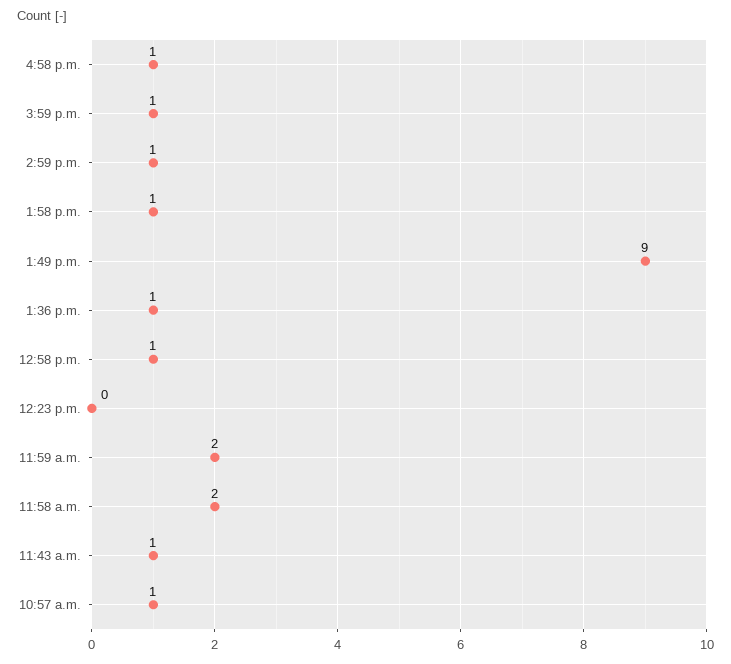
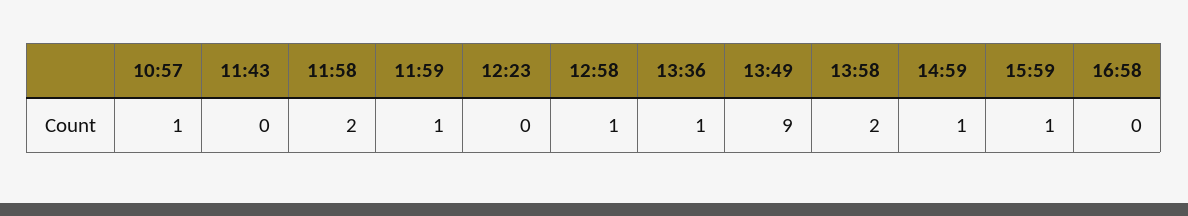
  {
-   "4:58 p.m.": 1,
+   "4:58 p.m.": 0,
    "3:59 p.m.": 1,
    "2:59 p.m.": 1,
-   "1:58 p.m.": 1,
+   "1:58 p.m.": 2,
    "1:49 p.m.": 9,
    "1:36 p.m.": 1,
    "12:58 p.m.": 1,
    "12:23 p.m.": 0,
-   "11:59 a.m.": 2,
+   "11:59 a.m.": 1,
    "11:58 a.m.": 2,
-   "11:43 a.m.": 1,
+   "11:43 a.m.": 0,
    "10:57 a.m.": 1
  }

